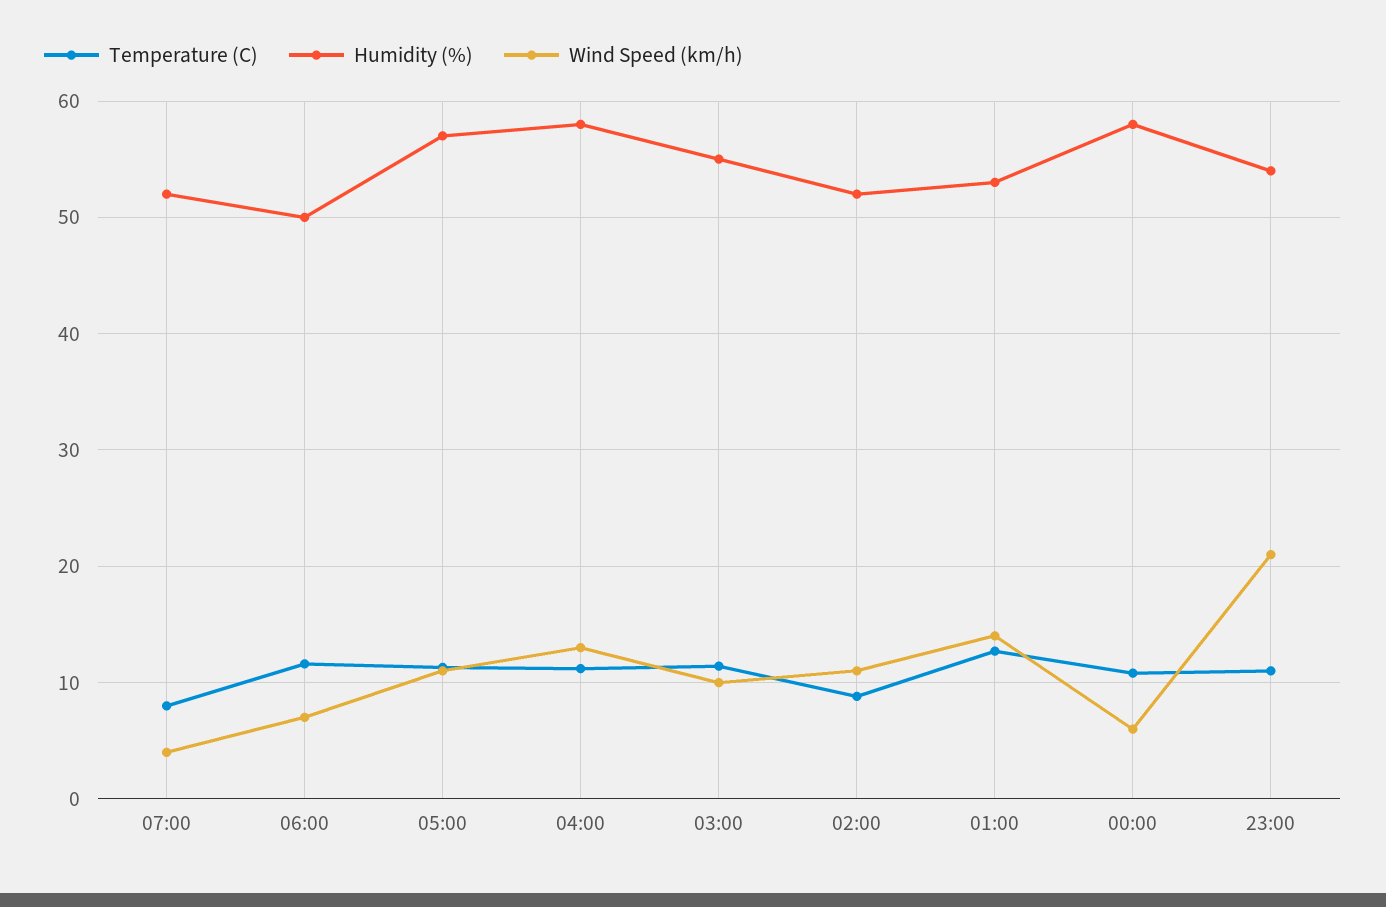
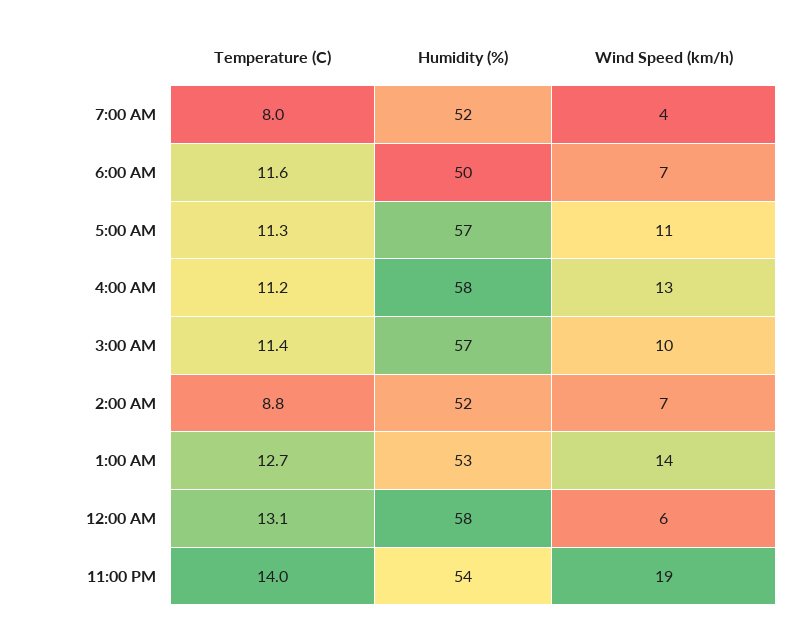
  {
    "Temperature (C)": {
      "07:00": 8,
      "06:00": 11.6,
      "05:00": 11.3,
      "04:00": 11.2,
      "03:00": 11.4,
      "02:00": 8.8,
      "01:00": 12.7,
-     "00:00": 11,
+     "00:00": 13.1,
-     "23:00": 11
+     "23:00": 14
    },
    "Humidity (%)": {
      "07:00": 52,
      "06:00": 50,
      "05:00": 57,
      "04:00": 58,
-     "03:00": 55,
+     "03:00": 57,
      "02:00": 52,
      "01:00": 53,
      "00:00": 58,
      "23:00": 54
    },
    "Wind Speed (km/h)": {
      "07:00": 4,
      "06:00": 7,
      "05:00": 11,
      "04:00": 13,
      "03:00": 10,
-     "02:00": 11,
+     "02:00": 7,
      "01:00": 14,
      "00:00": 6,
-     "23:00": 21
+     "23:00": 19
    }
  }

